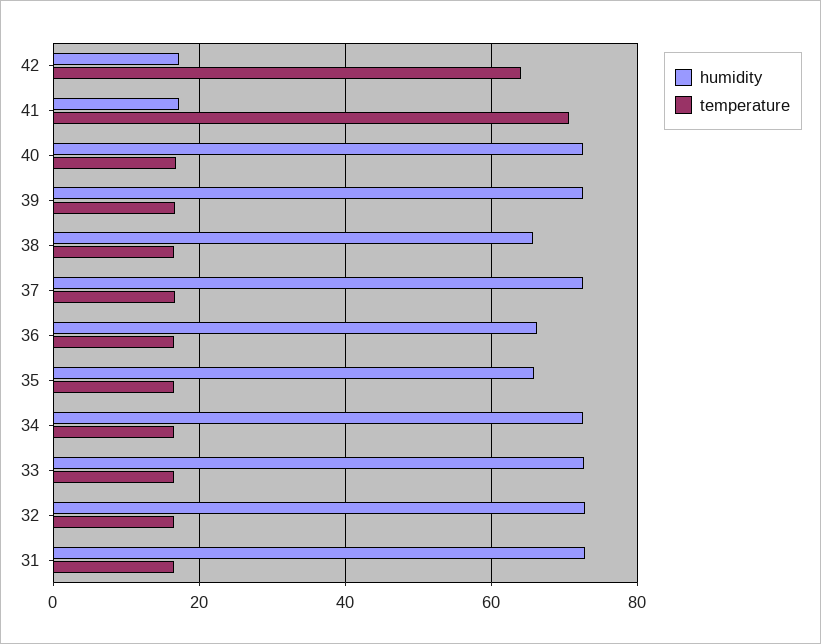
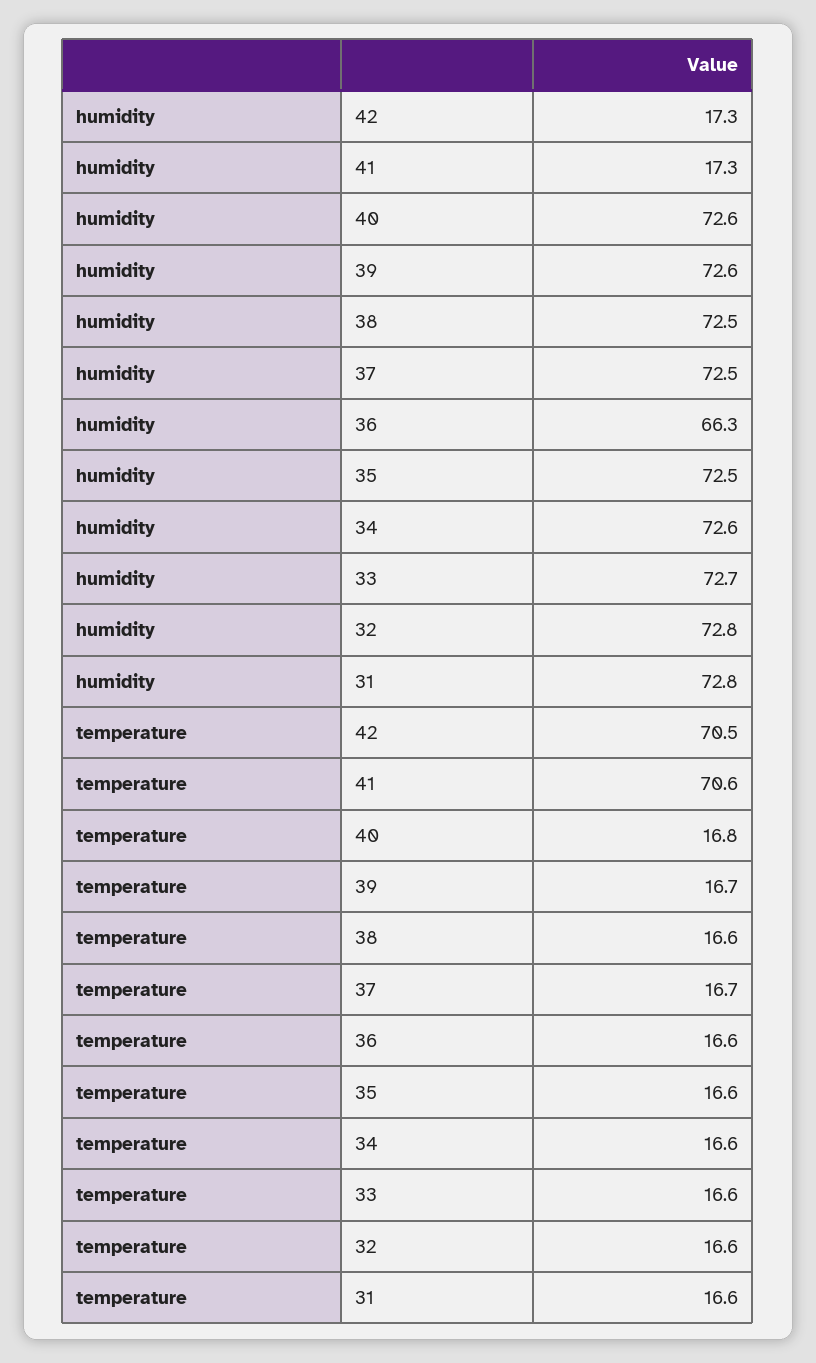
  {
    "humidity": {
      "42": 17.3,
      "41": 17.3,
      "40": 72.6,
      "39": 72.6,
-     "38": 66,
+     "38": 72.5,
      "37": 72.5,
      "36": 66.3,
-     "35": 66,
+     "35": 72.5,
      "34": 72.6,
      "33": 72.7,
      "32": 72.8,
      "31": 72.8
    },
    "temperature": {
-     "42": 64,
+     "42": 70.5,
      "41": 70.6,
      "40": 16.8,
      "39": 16.7,
      "38": 16.6,
      "37": 16.7,
      "36": 16.6,
      "35": 16.6,
      "34": 16.6,
      "33": 16.6,
      "32": 16.6,
      "31": 16.6
    }
  }

